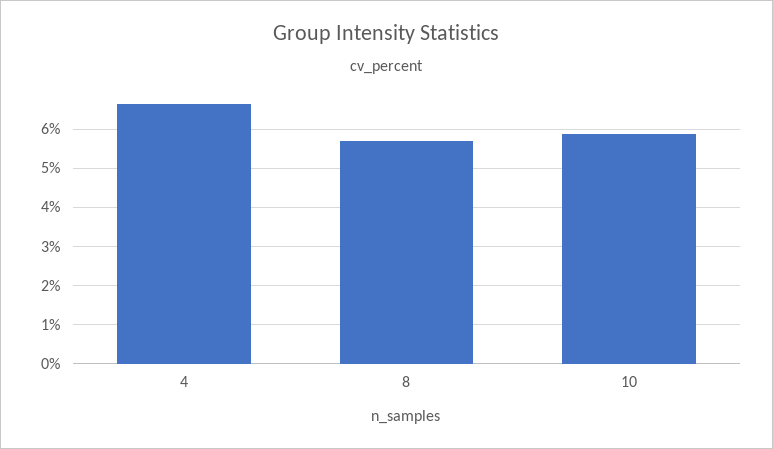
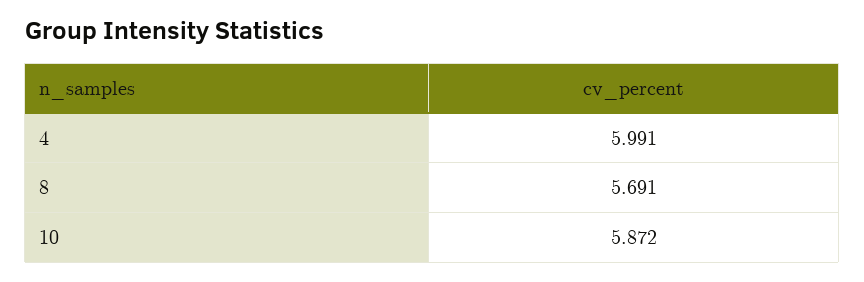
  {
-   "4": 6.6,
+   "4": 5.991,
    "8": 5.691,
    "10": 5.872
  }

